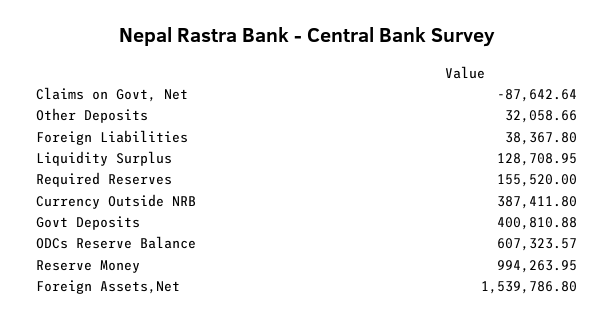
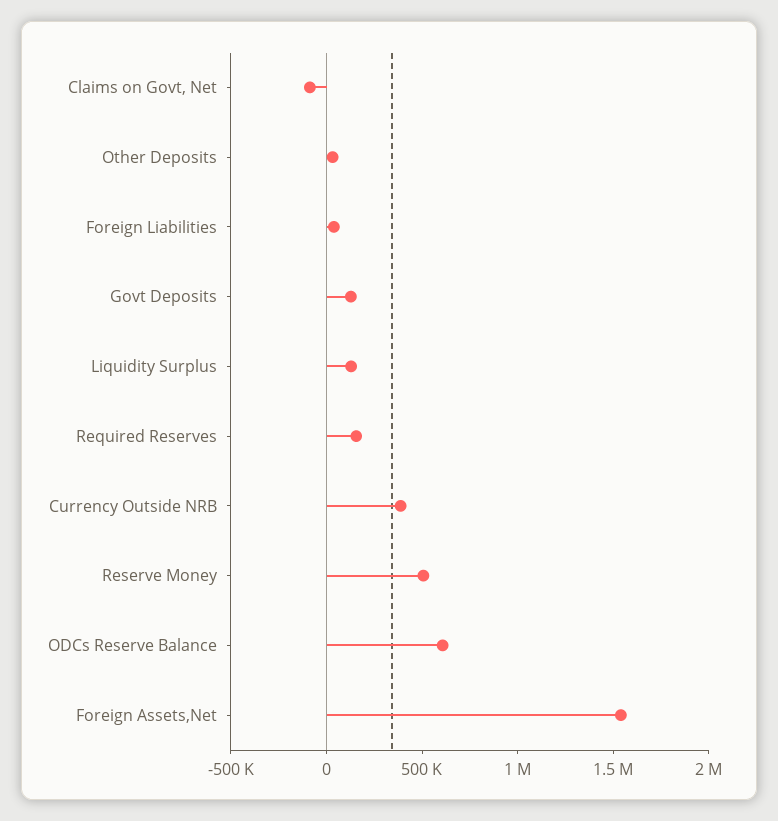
  {
    "Claims on Govt, Net": -87642.64,
    "Other Deposits": 32058.66,
    "Foreign Liabilities": 38367.8,
    "Liquidity Surplus": 128708.95,
    "Required Reserves": 155520,
    "Currency Outside NRB": 387411.8,
-   "Govt Deposits": 400810.88,
+   "Govt Deposits": 100000,
    "ODCs Reserve Balance": 607323.57,
-   "Reserve Money": 994263.95,
+   "Reserve Money": 500000,
    "Foreign Assets,Net": 1539786.8
  }

